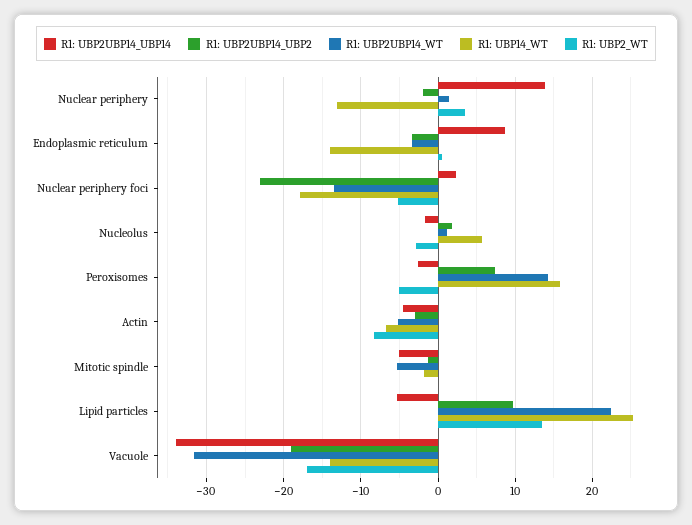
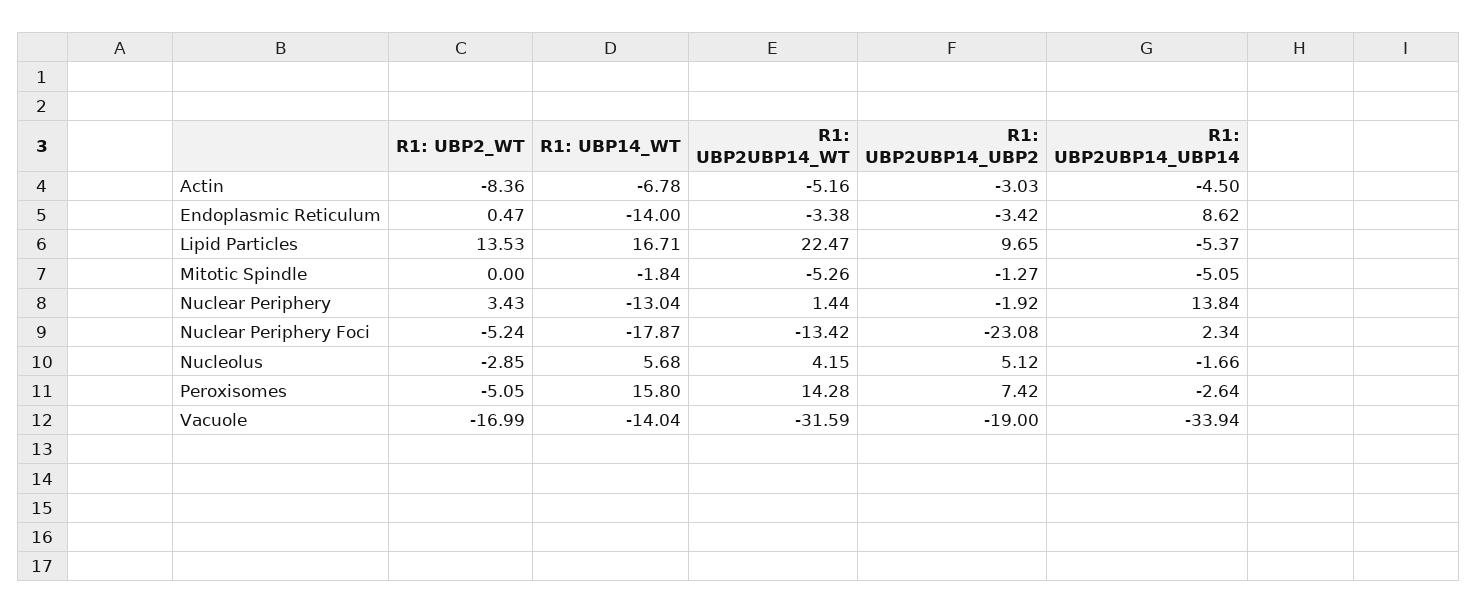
  {
    "R1: UBP2UBP14_UBP14": {
      "Nuclear periphery": 13.84,
      "Endoplasmic reticulum": 8.62,
      "Nuclear periphery foci": 2.34,
      "Nucleolus": -1.66,
      "Peroxisomes": -2.64,
      "Actin": -4.5,
      "Mitotic spindle": -5.05,
      "Lipid particles": -5.37,
      "Vacuole": -33.94
    },
    "R1: UBP2UBP14_UBP2": {
      "Nuclear periphery": -1.92,
      "Endoplasmic reticulum": -3.42,
      "Nuclear periphery foci": -23.08,
-     "Nucleolus": 2,
+     "Nucleolus": 5.12,
      "Peroxisomes": 7.42,
      "Actin": -3.03,
      "Mitotic spindle": -1.27,
      "Lipid particles": 9.65,
      "Vacuole": -19
    },
    "R1: UBP2UBP14_WT": {
      "Nuclear periphery": 1.44,
      "Endoplasmic reticulum": -3.38,
      "Nuclear periphery foci": -13.42,
-     "Nucleolus": 1,
+     "Nucleolus": 4.15,
      "Peroxisomes": 14.28,
      "Actin": -5.16,
      "Mitotic spindle": -5.26,
      "Lipid particles": 22.47,
      "Vacuole": -31.59
    },
    "R1: UBP14_WT": {
      "Nuclear periphery": -13.04,
      "Endoplasmic reticulum": -14,
      "Nuclear periphery foci": -17.87,
      "Nucleolus": 5.68,
      "Peroxisomes": 15.8,
      "Actin": -6.78,
      "Mitotic spindle": -1.84,
-     "Lipid particles": 25,
+     "Lipid particles": 16.71,
      "Vacuole": -14.04
    },
    "R1: UBP2_WT": {
      "Nuclear periphery": 3.43,
      "Endoplasmic reticulum": 0.47,
      "Nuclear periphery foci": -5.24,
      "Nucleolus": -2.85,
      "Peroxisomes": -5.05,
      "Actin": -8.36,
      "Mitotic spindle": 0,
      "Lipid particles": 13.53,
      "Vacuole": -16.99
    }
  }

